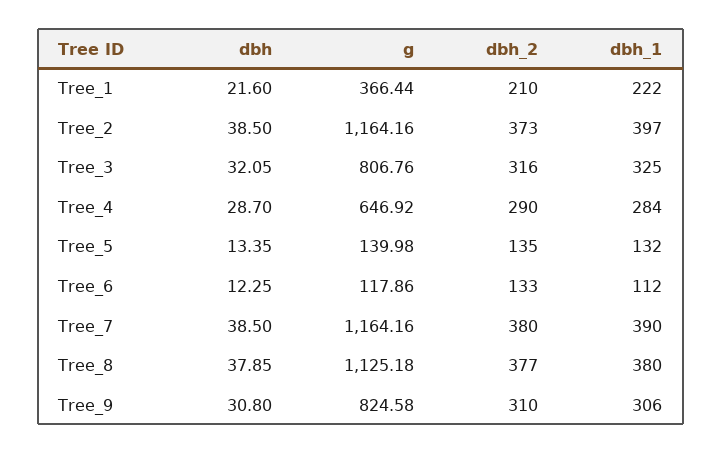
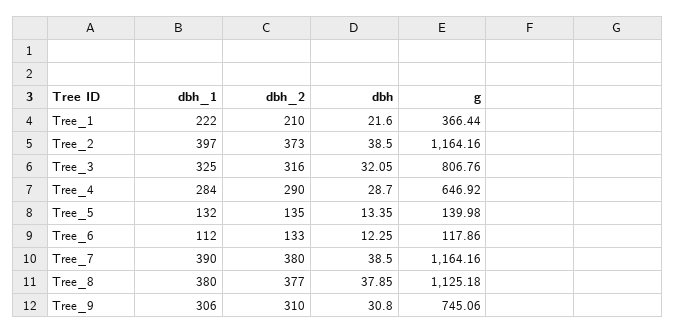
  {
    "dbh": {
      "Tree_1": 21.6,
      "Tree_2": 38.5,
      "Tree_3": 32.05,
      "Tree_4": 28.7,
      "Tree_5": 13.35,
      "Tree_6": 12.25,
      "Tree_7": 38.5,
      "Tree_8": 37.85,
      "Tree_9": 30.8
    },
    "g": {
      "Tree_1": 366.44,
      "Tree_2": 1164.16,
      "Tree_3": 806.76,
      "Tree_4": 646.92,
      "Tree_5": 139.98,
      "Tree_6": 117.86,
      "Tree_7": 1164.16,
      "Tree_8": 1125.18,
-     "Tree_9": 824.58
+     "Tree_9": 745.06
    },
    "dbh_2": {
      "Tree_1": 210,
      "Tree_2": 373,
      "Tree_3": 316,
      "Tree_4": 290,
      "Tree_5": 135,
      "Tree_6": 133,
      "Tree_7": 380,
      "Tree_8": 377,
      "Tree_9": 310
    },
    "dbh_1": {
      "Tree_1": 222,
      "Tree_2": 397,
      "Tree_3": 325,
      "Tree_4": 284,
      "Tree_5": 132,
      "Tree_6": 112,
      "Tree_7": 390,
      "Tree_8": 380,
      "Tree_9": 306
    }
  }

